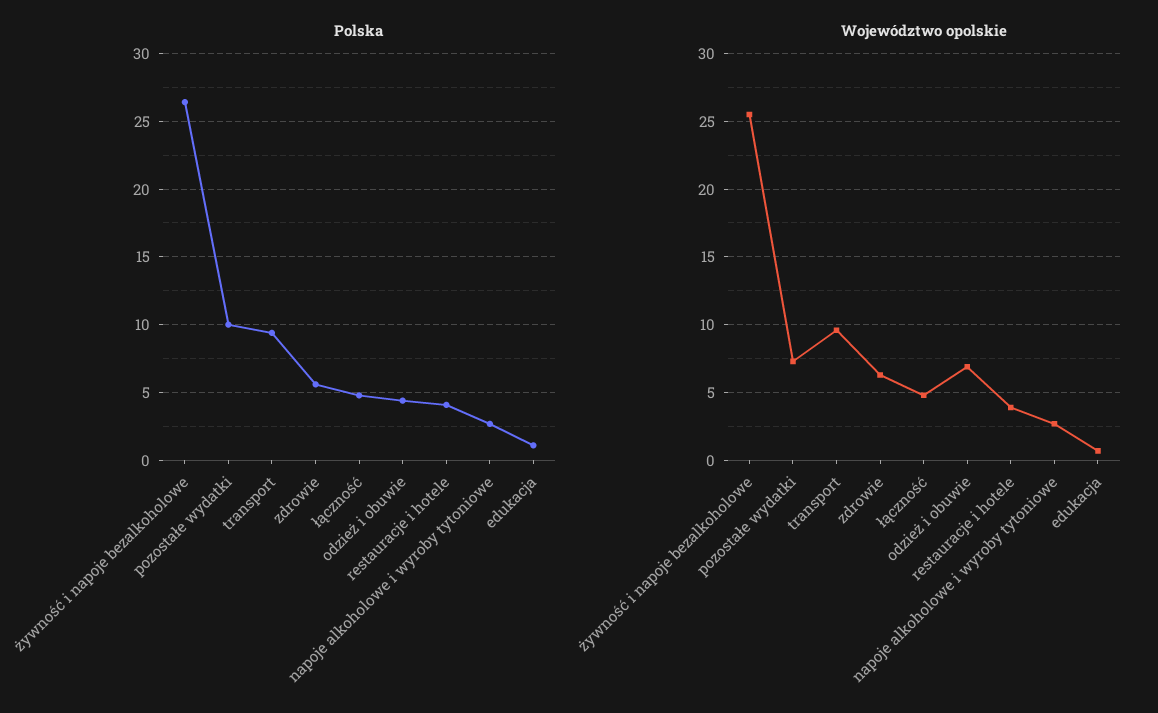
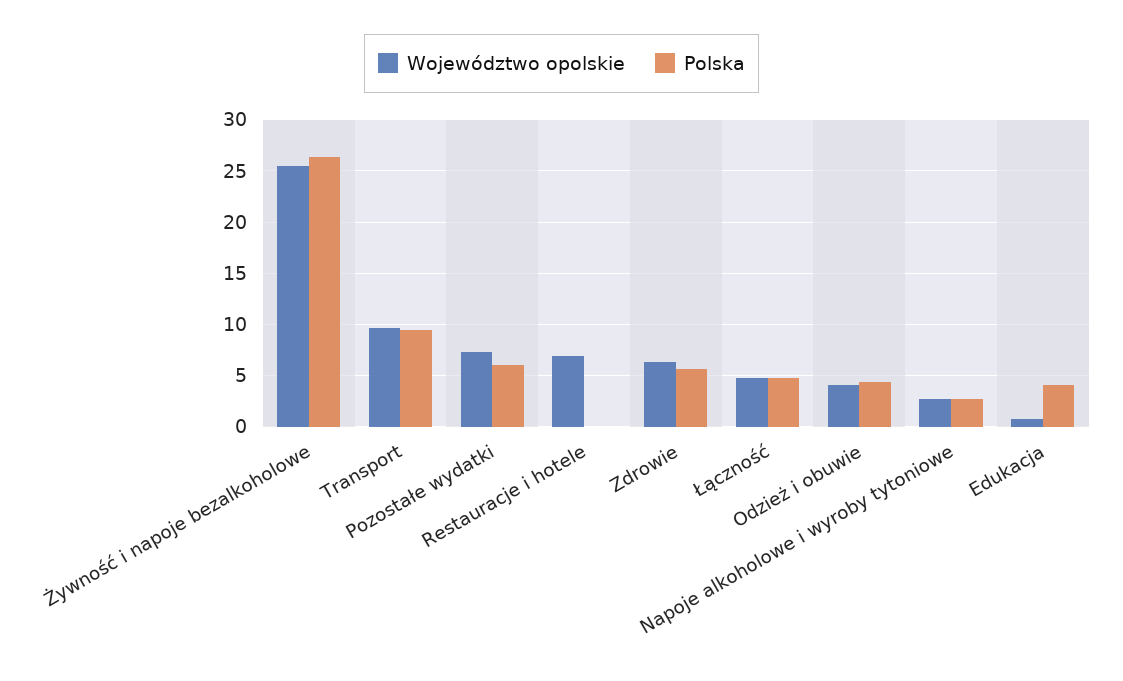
  {
    "Polska": {
      "żywność i napoje bezalkoholowe": 26.5,
-     "pozostałe wydatki": 10,
+     "pozostałe wydatki": 6,
      "transport": 9.5,
      "zdrowie": 5.5,
      "łączność": 5,
      "odzież i obuwie": 4.5,
-     "restauracje i hotele": 4,
+     "restauracje i hotele": 0,
      "napoje alkoholowe i wyroby tytoniowe": 2.5,
-     "edukacja": 1
+     "edukacja": 4
    },
    "Województwo opolskie": {
      "żywność i napoje bezalkoholowe": 25.5,
      "pozostałe wydatki": 7.5,
      "transport": 9.5,
      "zdrowie": 6.5,
      "łączność": 5,
-     "odzież i obuwie": 7,
+     "odzież i obuwie": 4,
-     "restauracje i hotele": 4,
+     "restauracje i hotele": 7,
      "napoje alkoholowe i wyroby tytoniowe": 2.5,
      "edukacja": 0.5
    }
  }

